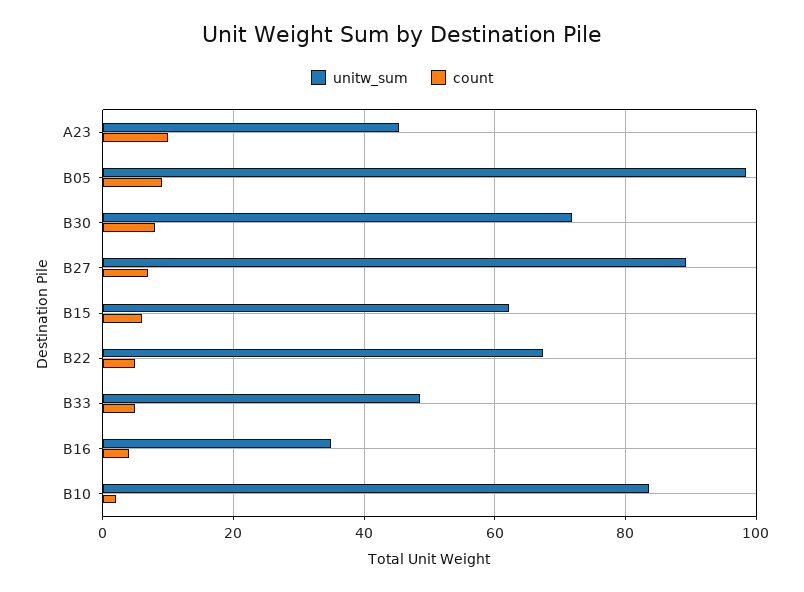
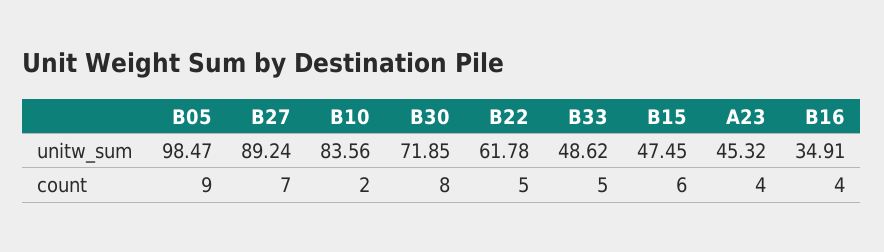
  {
    "unitw_sum": {
      "A23": 45.32,
      "B05": 98.47,
      "B30": 71.85,
      "B27": 89.24,
-     "B15": 62,
+     "B15": 47.45,
-     "B22": 68,
+     "B22": 61.78,
      "B33": 48.62,
      "B16": 34.91,
      "B10": 83.56
    },
    "count": {
-     "A23": 10,
+     "A23": 4,
      "B05": 9,
      "B30": 8,
      "B27": 7,
      "B15": 6,
      "B22": 5,
      "B33": 5,
      "B16": 4,
      "B10": 2
    }
  }

